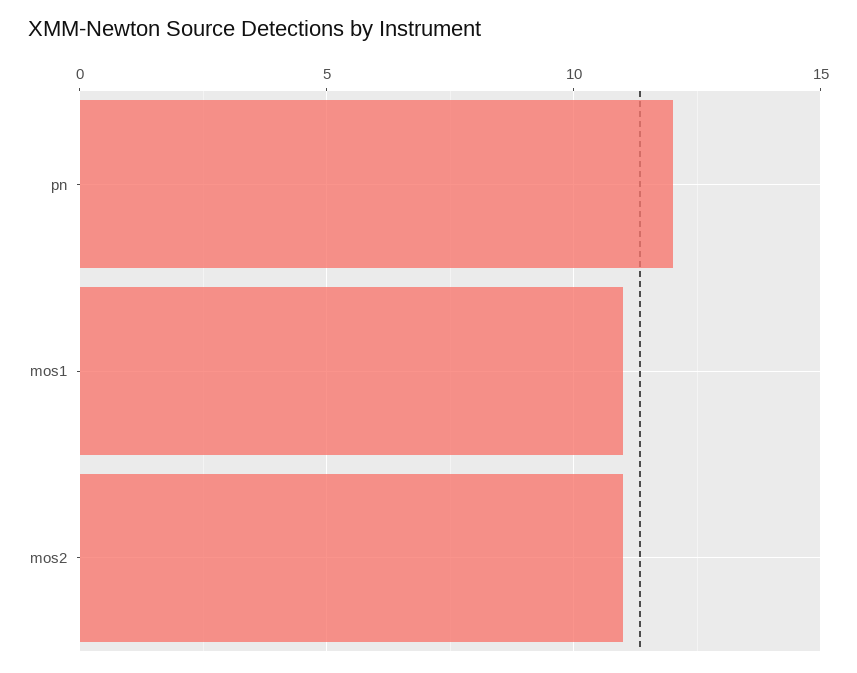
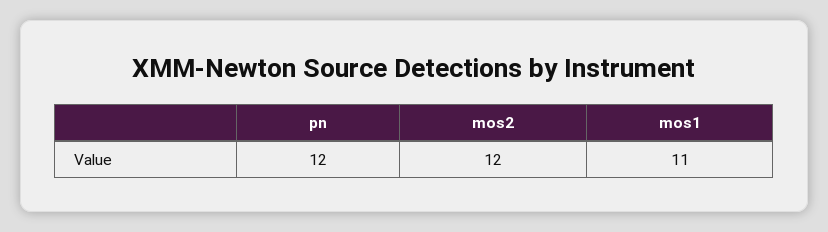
  {
    "pn": 12,
    "mos1": 11,
-   "mos2": 11
+   "mos2": 12
  }

